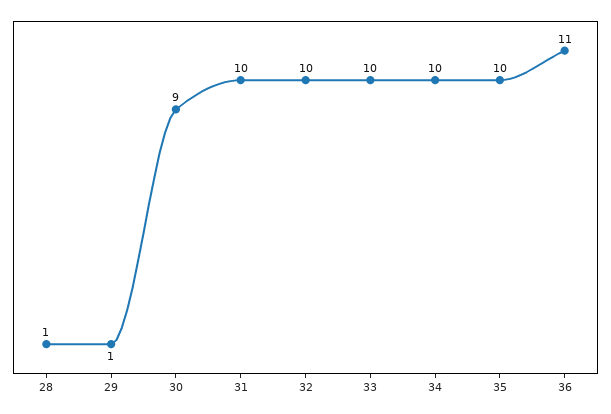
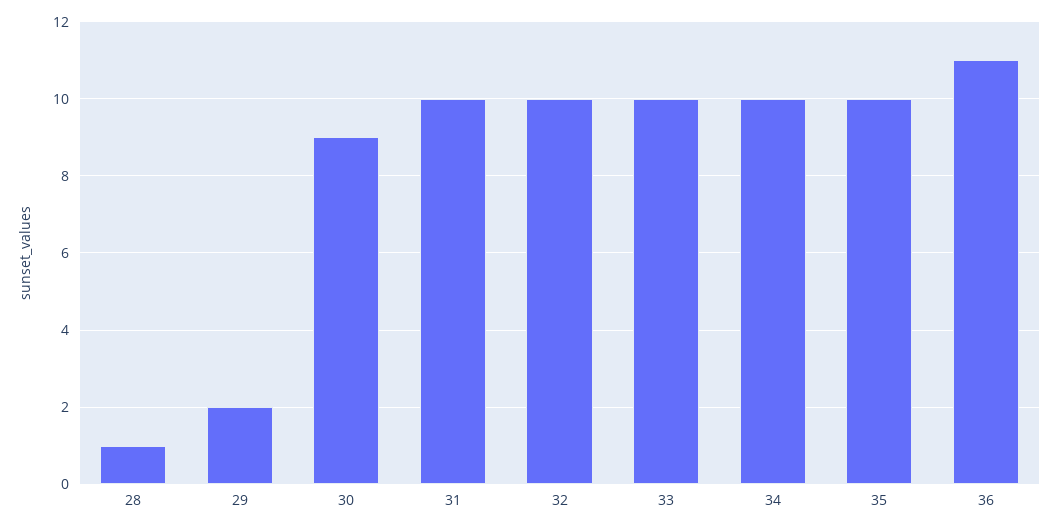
  {
    "28": 1,
-   "29": 1,
+   "29": 2,
    "30": 9,
    "31": 10,
    "32": 10,
    "33": 10,
    "34": 10,
    "35": 10,
    "36": 11
  }

